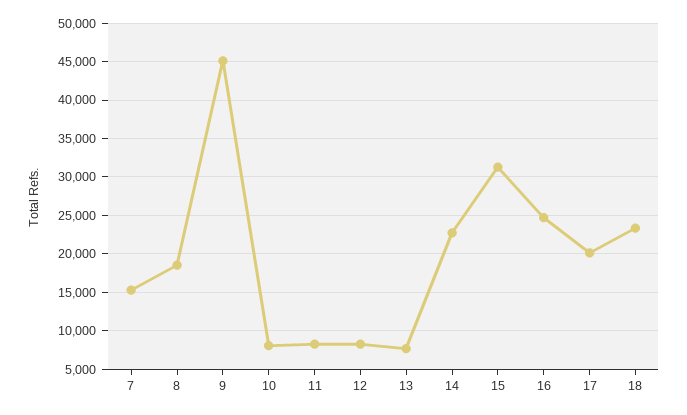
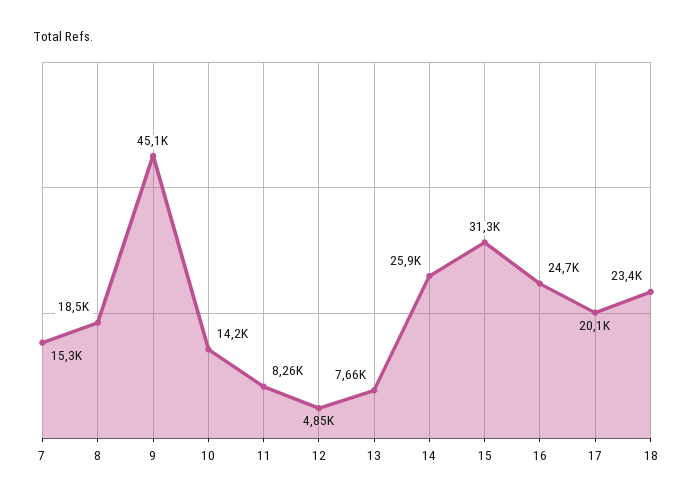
  {
    "7": 15300,
    "8": 18500,
    "9": 45100,
-   "10": 8000,
+   "10": 14200,
    "11": 8260,
-   "12": 8000,
+   "12": 4850,
    "13": 7660,
-   "14": 23000,
+   "14": 25900,
    "15": 31300,
    "16": 24700,
    "17": 20100,
    "18": 23400
  }

